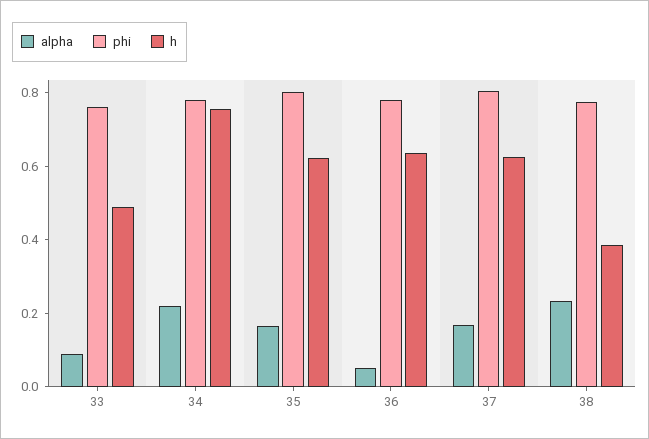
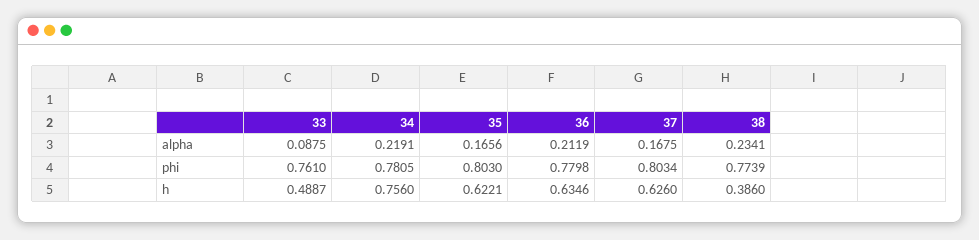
  {
    "alpha": {
      "33": 0.0875,
      "34": 0.2191,
      "35": 0.1656,
-     "36": 0.05,
+     "36": 0.2119,
      "37": 0.1675,
      "38": 0.2341
    },
    "phi": {
      "33": 0.761,
      "34": 0.7805,
      "35": 0.803,
      "36": 0.7798,
      "37": 0.8034,
      "38": 0.7739
    },
    "h": {
      "33": 0.4887,
      "34": 0.756,
      "35": 0.6221,
      "36": 0.6346,
      "37": 0.626,
      "38": 0.386
    }
  }

